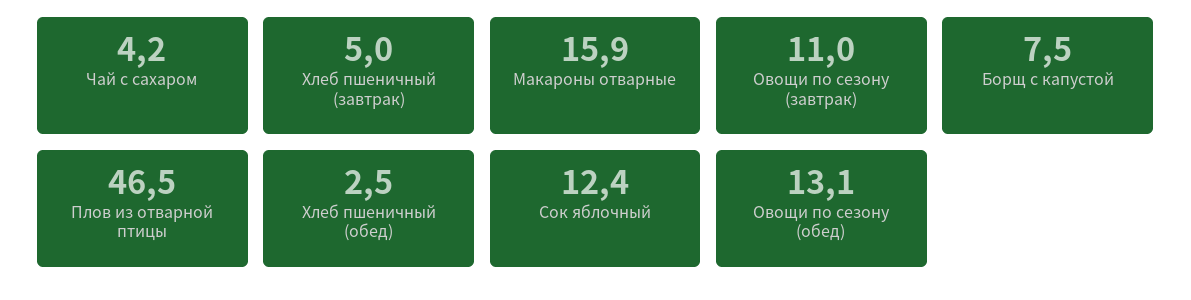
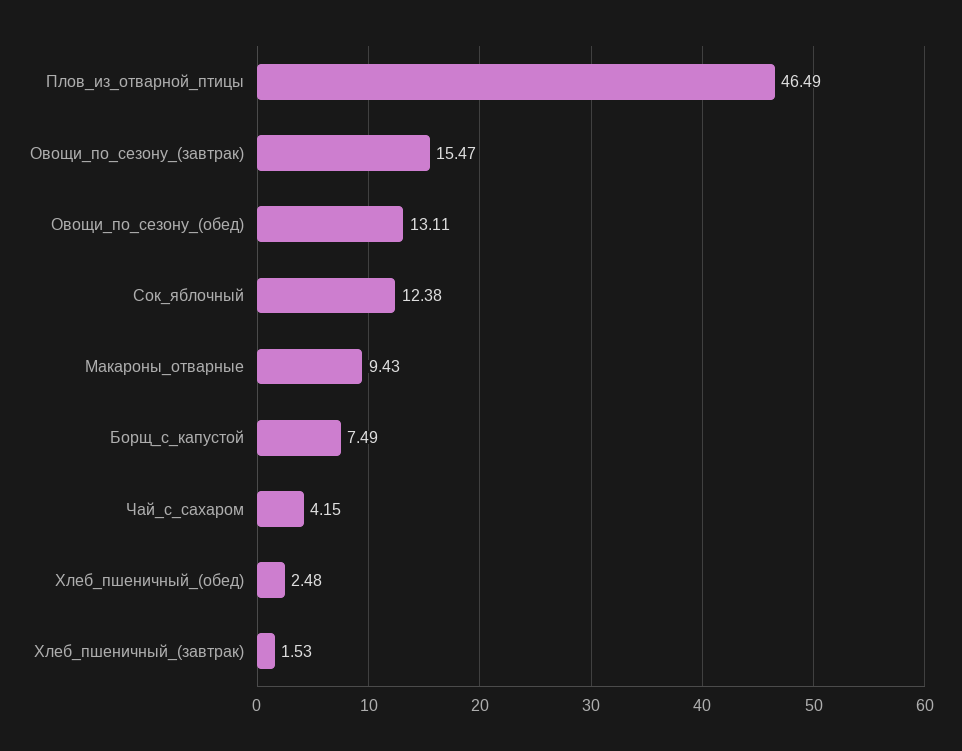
  {
    "Чай с сахаром": 4.15,
-   "Хлеб пшеничный (завтрак)": 5,
+   "Хлеб пшеничный (завтрак)": 1.53,
-   "Макароны отварные": 15.9,
+   "Макароны отварные": 9.43,
-   "Овощи по сезону (завтрак)": 11,
+   "Овощи по сезону (завтрак)": 15.47,
    "Борщ с капустой": 7.49,
    "Плов из отварной птицы": 46.49,
    "Хлеб пшеничный (обед)": 2.48,
    "Сок яблочный": 12.38,
    "Овощи по сезону (обед)": 13.11
  }

